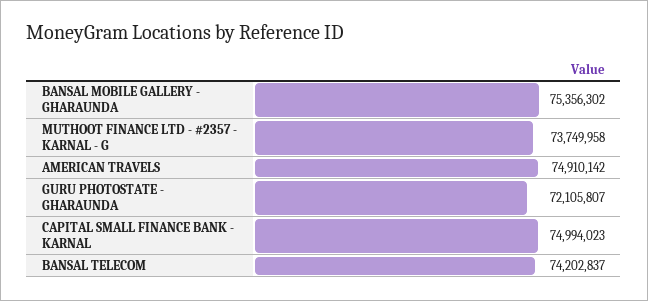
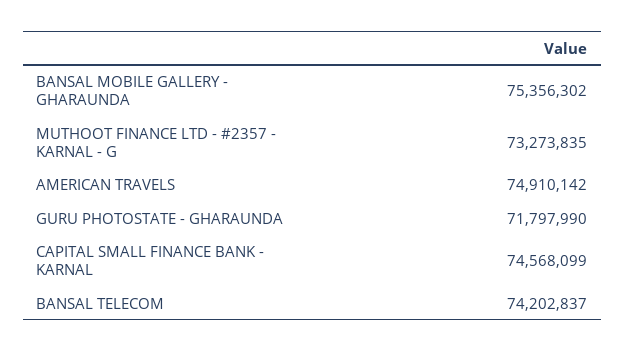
  {
    "BANSAL MOBILE GALLERY - GHARAUNDA": 75356302,
-   "MUTHOOT FINANCE LTD - #2357 - KARNAL - G": 73749958,
+   "MUTHOOT FINANCE LTD - #2357 - KARNAL - G": 73273835,
    "AMERICAN TRAVELS": 74910142,
-   "GURU PHOTOSTATE - GHARAUNDA": 72105807,
+   "GURU PHOTOSTATE - GHARAUNDA": 71797990,
-   "CAPITAL SMALL FINANCE BANK - KARNAL": 74994023,
+   "CAPITAL SMALL FINANCE BANK - KARNAL": 74568099,
    "BANSAL TELECOM": 74202837
  }

